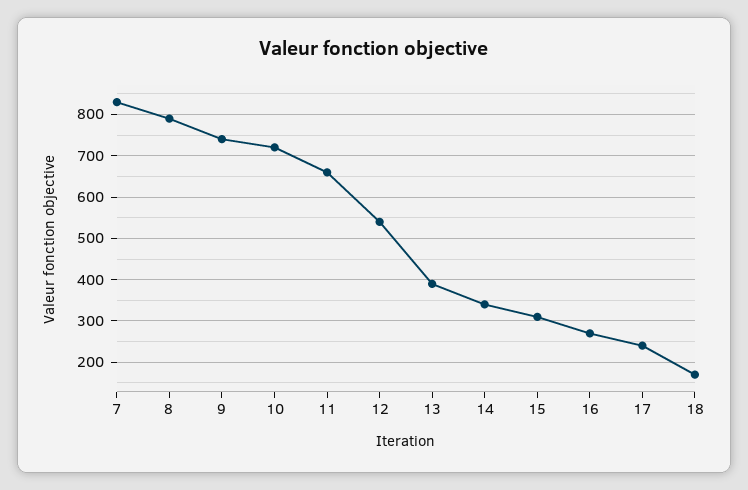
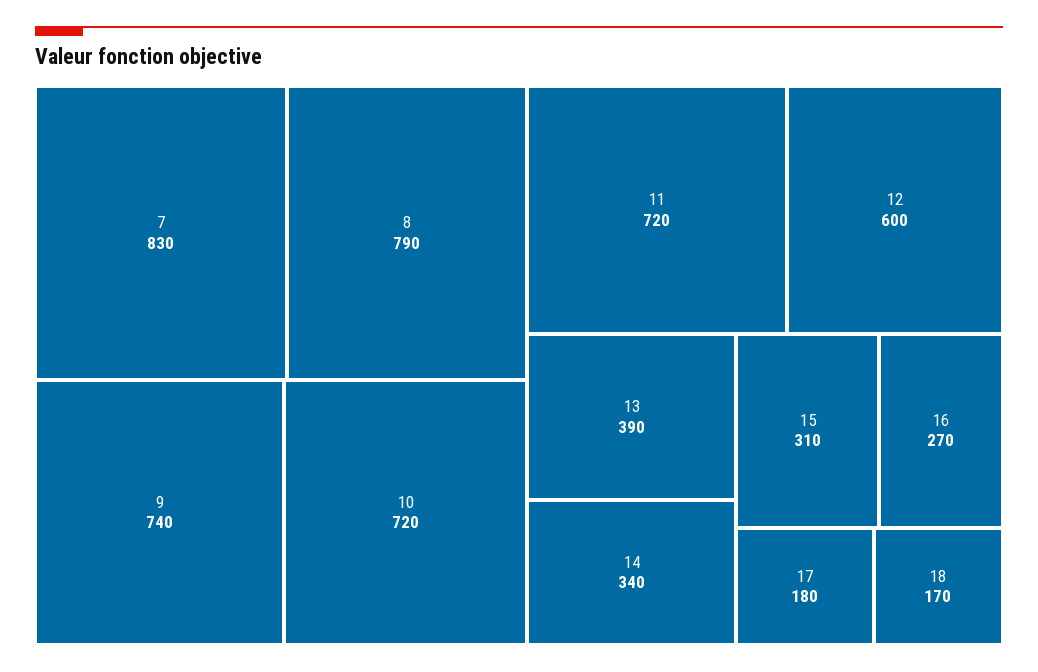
  {
    "7": 830,
    "8": 790,
    "9": 740,
    "10": 720,
-   "11": 660,
+   "11": 720,
-   "12": 540,
+   "12": 600,
    "13": 390,
    "14": 340,
    "15": 310,
    "16": 270,
-   "17": 240,
+   "17": 180,
    "18": 170
  }

